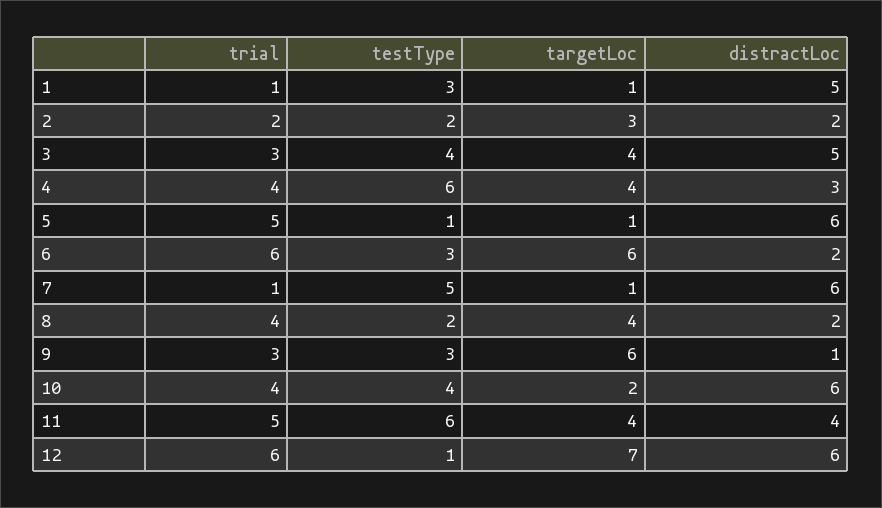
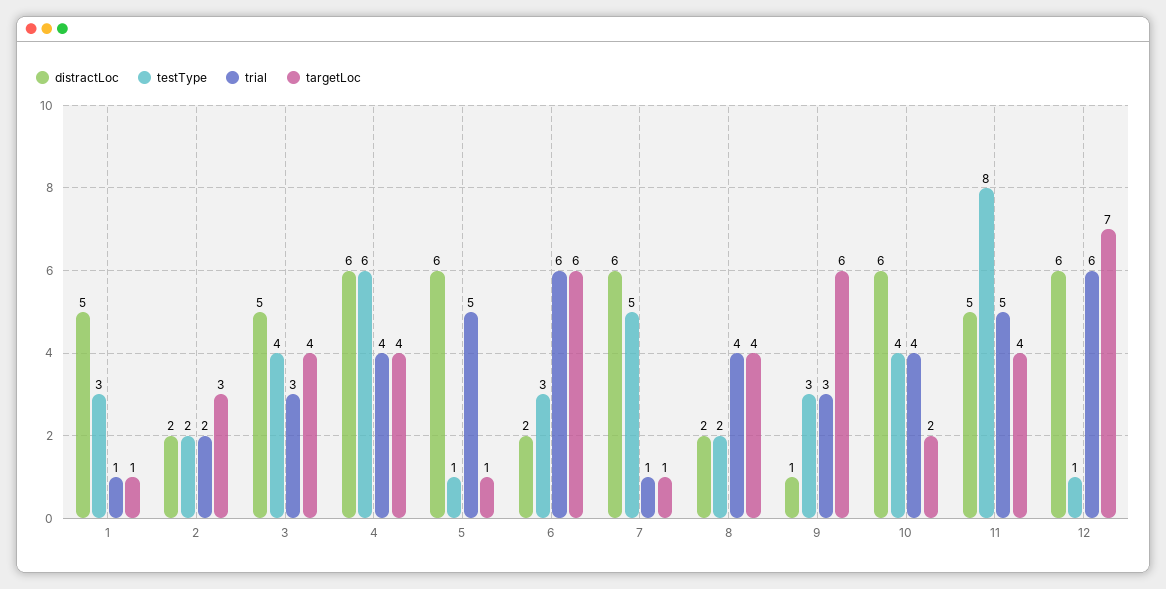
  {
    "trial": {
      "1": 1,
      "2": 2,
      "3": 3,
      "4": 4,
      "5": 5,
      "6": 6,
      "7": 1,
      "8": 4,
      "9": 3,
      "10": 4,
      "11": 5,
      "12": 6
    },
    "testType": {
      "1": 3,
      "2": 2,
      "3": 4,
      "4": 6,
      "5": 1,
      "6": 3,
      "7": 5,
      "8": 2,
      "9": 3,
      "10": 4,
-     "11": 6,
+     "11": 8,
      "12": 1
    },
    "targetLoc": {
      "1": 1,
      "2": 3,
      "3": 4,
      "4": 4,
      "5": 1,
      "6": 6,
      "7": 1,
      "8": 4,
      "9": 6,
      "10": 2,
      "11": 4,
      "12": 7
    },
    "distractLoc": {
      "1": 5,
      "2": 2,
      "3": 5,
-     "4": 3,
+     "4": 6,
      "5": 6,
      "6": 2,
      "7": 6,
      "8": 2,
      "9": 1,
      "10": 6,
-     "11": 4,
+     "11": 5,
      "12": 6
    }
  }

